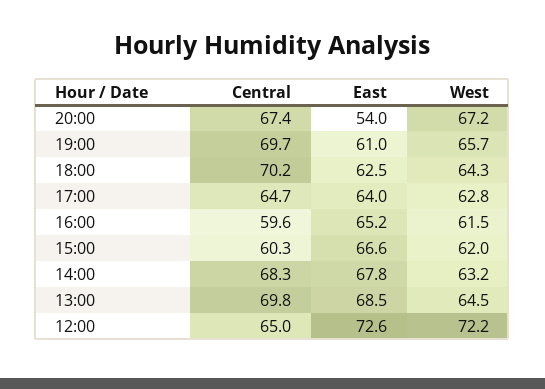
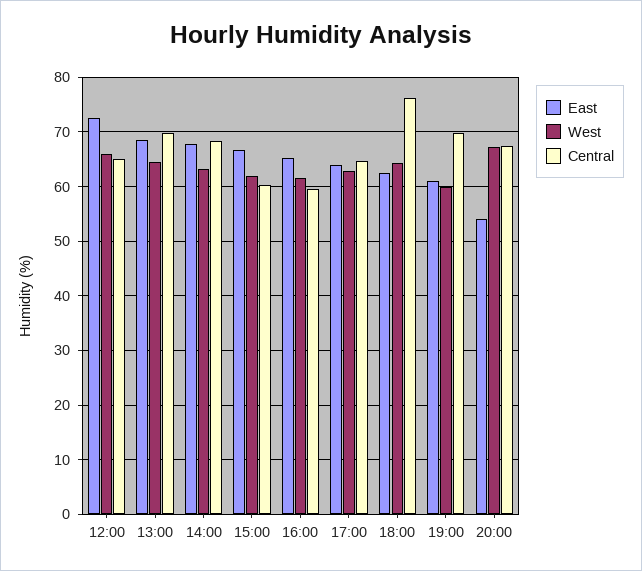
  {
    "Central": {
      "20:00": 67.4,
      "19:00": 69.7,
-     "18:00": 70.2,
+     "18:00": 76,
      "17:00": 64.7,
      "16:00": 59.6,
      "15:00": 60.3,
      "14:00": 68.3,
      "13:00": 69.8,
      "12:00": 65
    },
    "East": {
      "20:00": 54,
      "19:00": 61,
      "18:00": 62.5,
      "17:00": 64,
      "16:00": 65.2,
      "15:00": 66.6,
      "14:00": 67.8,
      "13:00": 68.5,
      "12:00": 72.6
    },
    "West": {
      "20:00": 67.2,
-     "19:00": 65.7,
+     "19:00": 60,
      "18:00": 64.3,
      "17:00": 62.8,
      "16:00": 61.5,
      "15:00": 62,
      "14:00": 63.2,
      "13:00": 64.5,
-     "12:00": 72.2
+     "12:00": 66
    }
  }

